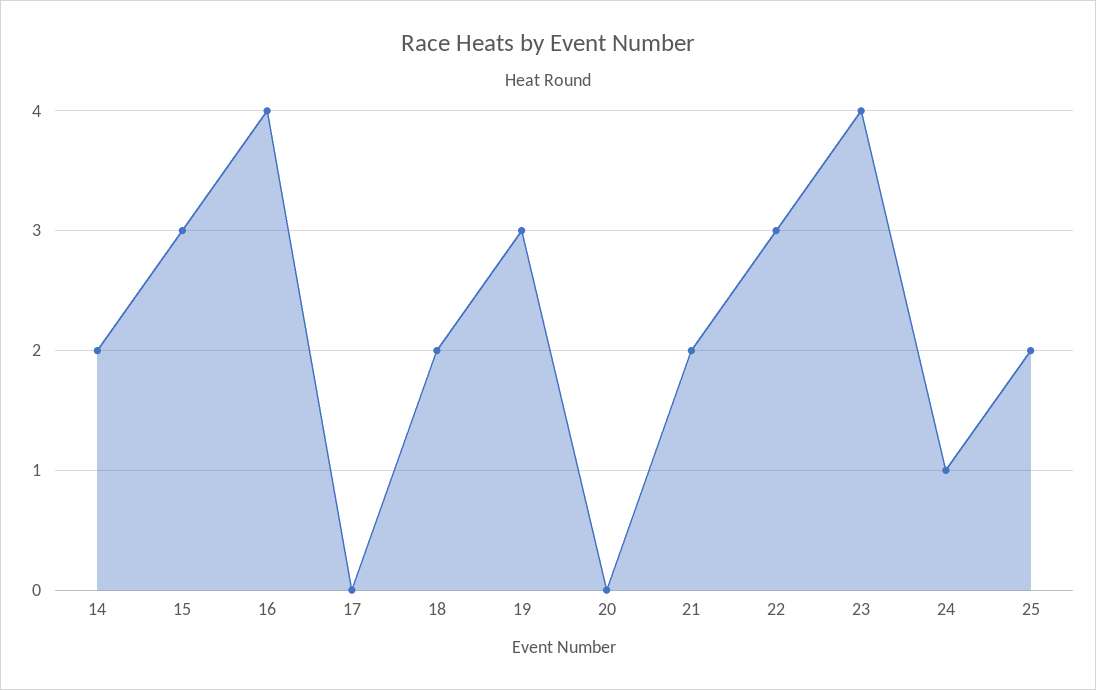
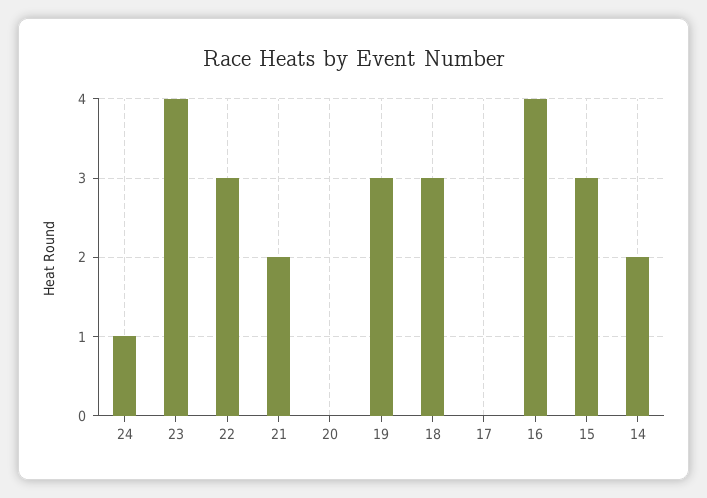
  {
    "14": 2,
    "15": 3,
    "16": 4,
    "17": 0,
-   "18": 2,
+   "18": 3,
    "19": 3,
    "20": 0,
    "21": 2,
    "22": 3,
    "23": 4,
-   "24": 1,
+   "24": 1
-   "25": 2
  }

